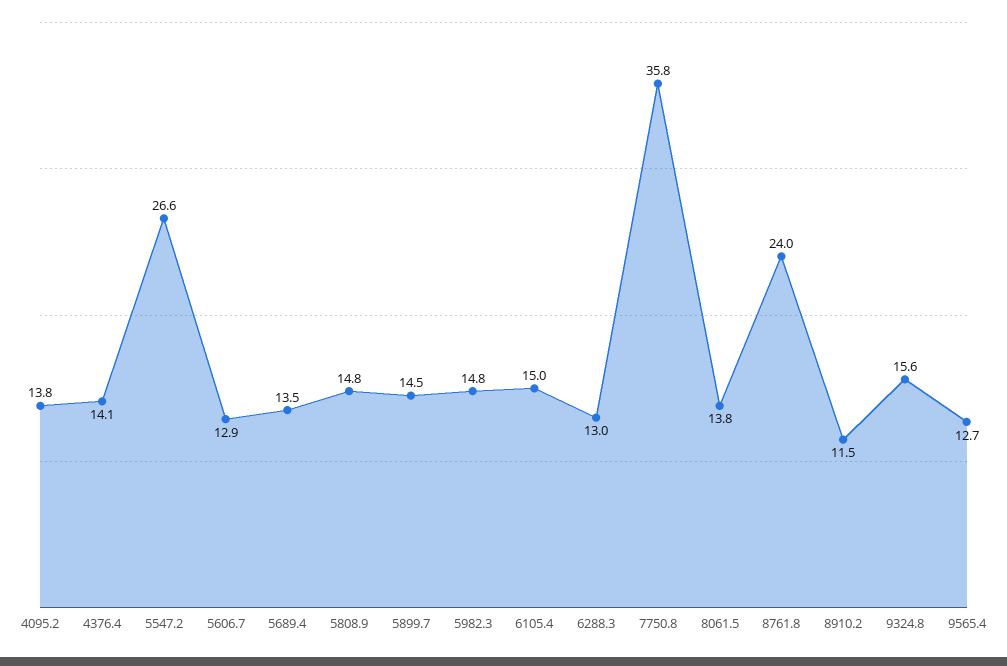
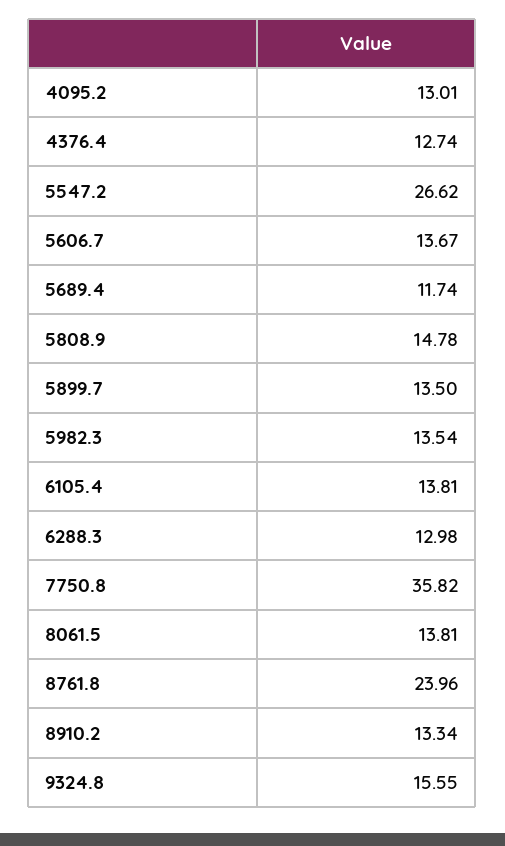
  {
-   "4095.2": 13.8,
+   "4095.2": 13.01,
-   "4376.4": 14.1,
+   "4376.4": 12.74,
    "5547.2": 26.62,
-   "5606.7": 12.9,
+   "5606.7": 13.67,
-   "5689.4": 13.5,
+   "5689.4": 11.74,
    "5808.9": 14.78,
-   "5899.7": 14.5,
+   "5899.7": 13.5,
-   "5982.3": 14.8,
+   "5982.3": 13.54,
-   "6105.4": 15,
+   "6105.4": 13.81,
    "6288.3": 12.98,
    "7750.8": 35.82,
    "8061.5": 13.81,
    "8761.8": 23.96,
-   "8910.2": 11.5,
+   "8910.2": 13.34,
-   "9324.8": 15.55,
+   "9324.8": 15.55
-   "9565.4": 12.7
  }

